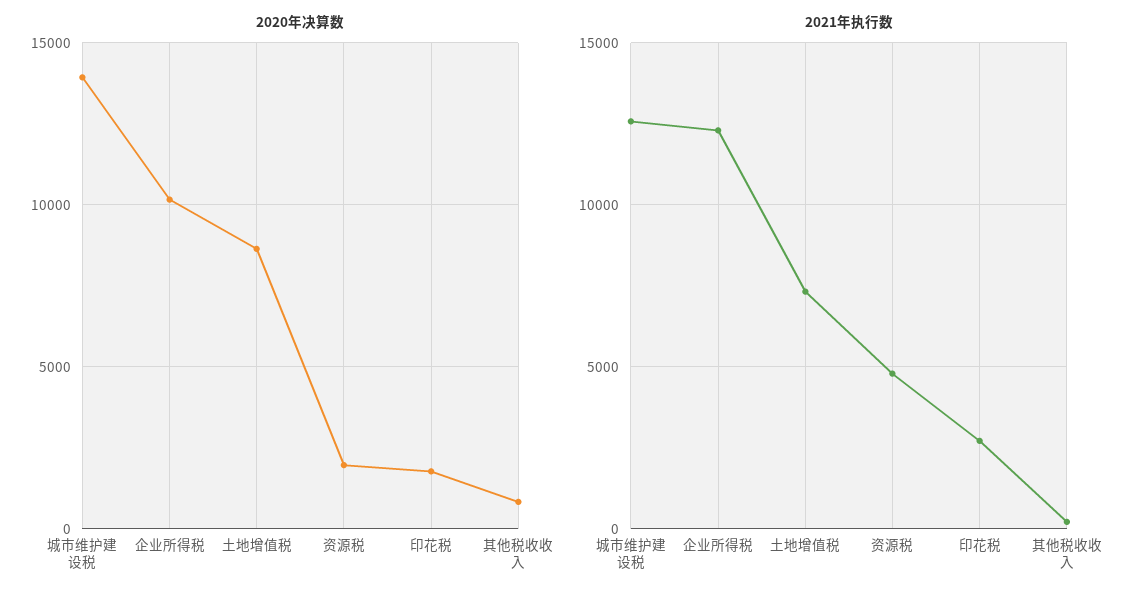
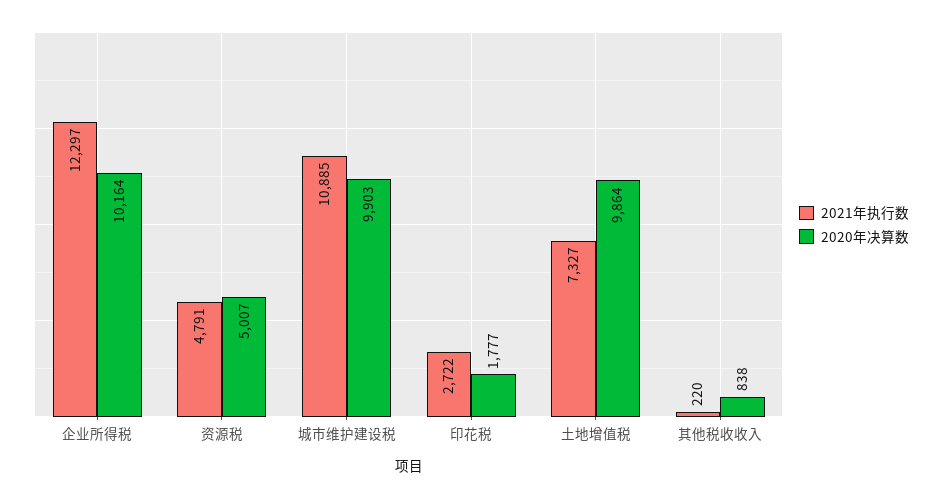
  {
    "2020年决算数": {
-     "城市维护建设税": 14000,
+     "城市维护建设税": 9903,
      "企业所得税": 10164,
-     "土地增值税": 8500,
+     "土地增值税": 9864,
-     "资源税": 2000,
+     "资源税": 5007,
      "印花税": 1777,
      "其他税收收入": 838
    },
    "2021年执行数": {
-     "城市维护建设税": 12500,
+     "城市维护建设税": 10885,
      "企业所得税": 12297,
      "土地增值税": 7327,
      "资源税": 4791,
      "印花税": 2722,
      "其他税收收入": 220
    }
  }

